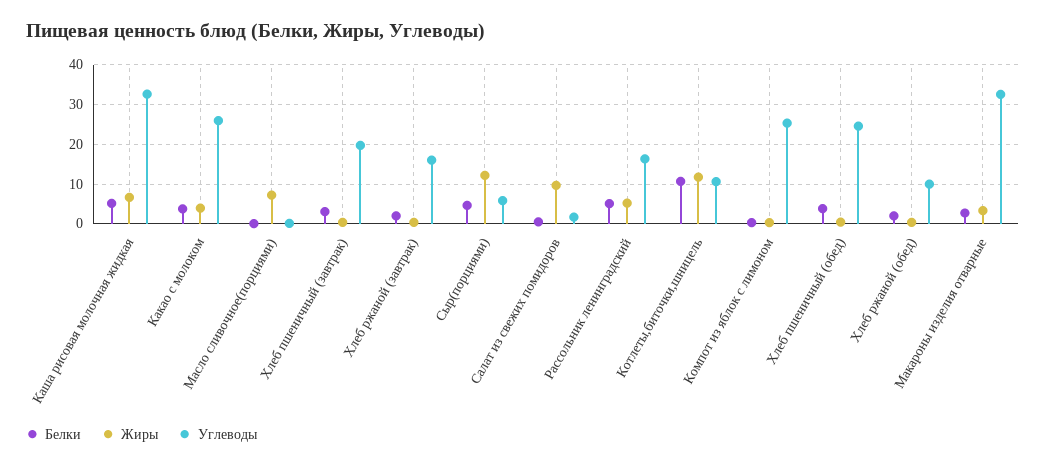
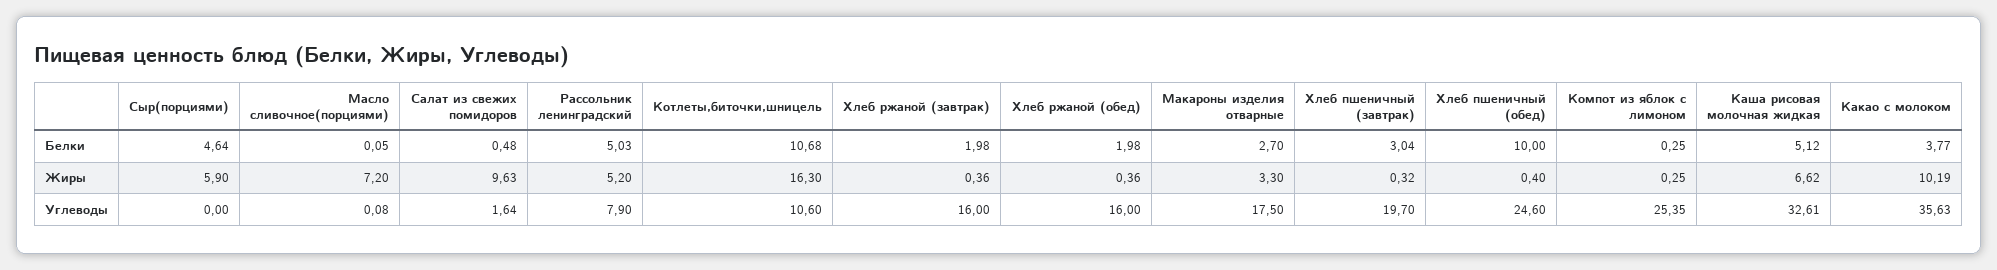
  {
    "Белки": {
      "Каша рисовая молочная жидкая": 5.12,
      "Какао с молоком": 3.77,
      "Масло сливочное(порциями)": 0.05,
      "Хлеб пшеничный (завтрак)": 3.04,
      "Хлеб ржаной (завтрак)": 1.98,
      "Сыр(порциями)": 4.64,
      "Салат из свежих помидоров": 0.48,
      "Рассольник ленинградский": 5.03,
      "Котлеты,биточки,шницель": 10.68,
      "Компот из яблок с лимоном": 0.25,
-     "Хлеб пшеничный (обед)": 4,
+     "Хлеб пшеничный (обед)": 10,
      "Хлеб ржаной (обед)": 1.98,
      "Макароны изделия отварные": 2.7
    },
    "Жиры": {
      "Каша рисовая молочная жидкая": 6.62,
-     "Какао с молоком": 4,
+     "Какао с молоком": 10.19,
      "Масло сливочное(порциями)": 7.2,
      "Хлеб пшеничный (завтрак)": 0.32,
      "Хлеб ржаной (завтрак)": 0.36,
-     "Сыр(порциями)": 12,
+     "Сыр(порциями)": 5.9,
      "Салат из свежих помидоров": 9.63,
      "Рассольник ленинградский": 5.2,
-     "Котлеты,биточки,шницель": 12,
+     "Котлеты,биточки,шницель": 16.3,
      "Компот из яблок с лимоном": 0.25,
      "Хлеб пшеничный (обед)": 0.4,
      "Хлеб ржаной (обед)": 0.36,
      "Макароны изделия отварные": 3.3
    },
    "Углеводы": {
      "Каша рисовая молочная жидкая": 32.61,
-     "Какао с молоком": 26,
+     "Какао с молоком": 35.63,
      "Масло сливочное(порциями)": 0.08,
      "Хлеб пшеничный (завтрак)": 19.7,
      "Хлеб ржаной (завтрак)": 16,
-     "Сыр(порциями)": 6,
+     "Сыр(порциями)": 0,
      "Салат из свежих помидоров": 1.64,
-     "Рассольник ленинградский": 16,
+     "Рассольник ленинградский": 7.9,
      "Котлеты,биточки,шницель": 10.6,
      "Компот из яблок с лимоном": 25.35,
      "Хлеб пшеничный (обед)": 24.6,
-     "Хлеб ржаной (обед)": 10,
+     "Хлеб ржаной (обед)": 16,
-     "Макароны изделия отварные": 32
+     "Макароны изделия отварные": 17.5
    }
  }

